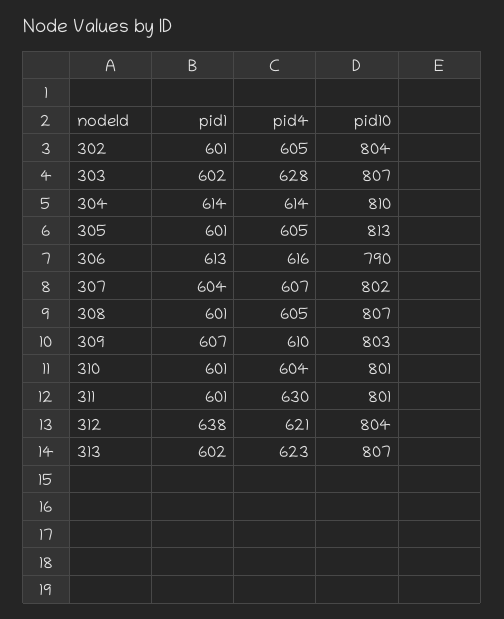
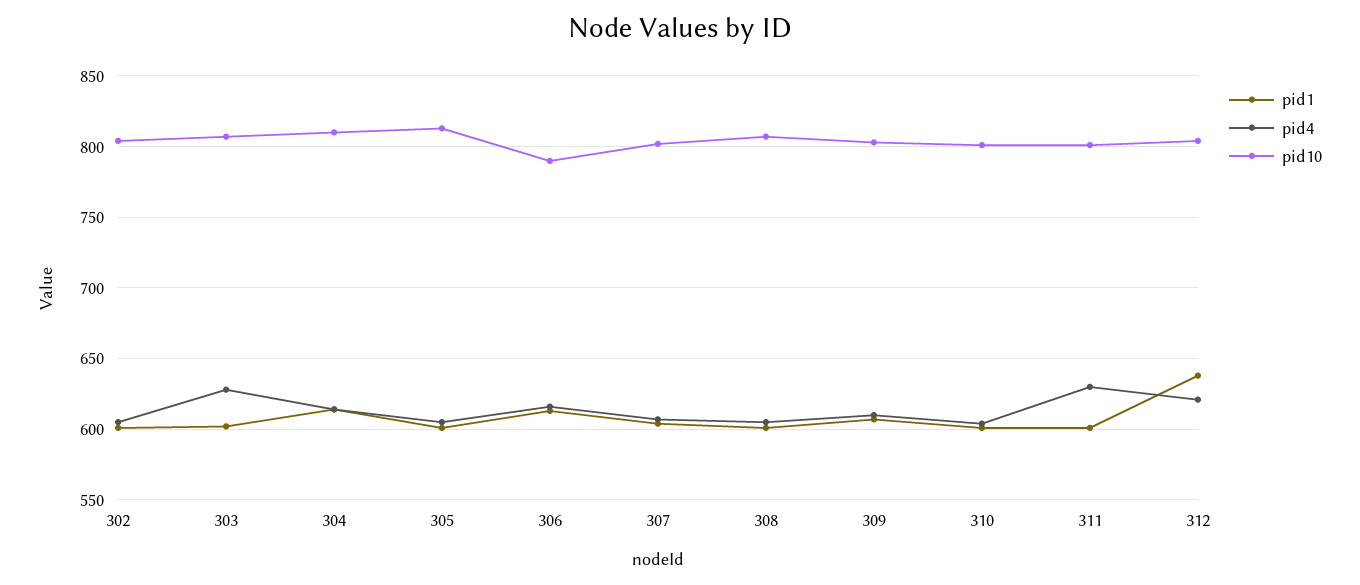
  {
    "pid1": {
      "302": 601,
      "303": 602,
      "304": 614,
      "305": 601,
      "306": 613,
      "307": 604,
      "308": 601,
      "309": 607,
      "310": 601,
      "311": 601,
-     "312": 638,
+     "312": 638
-     "313": 602
    },
    "pid4": {
      "302": 605,
      "303": 628,
      "304": 614,
      "305": 605,
      "306": 616,
      "307": 607,
      "308": 605,
      "309": 610,
      "310": 604,
      "311": 630,
-     "312": 621,
+     "312": 621
-     "313": 623
    },
    "pid10": {
      "302": 804,
      "303": 807,
      "304": 810,
      "305": 813,
      "306": 790,
      "307": 802,
      "308": 807,
      "309": 803,
      "310": 801,
      "311": 801,
-     "312": 804,
+     "312": 804
-     "313": 807
    }
  }

